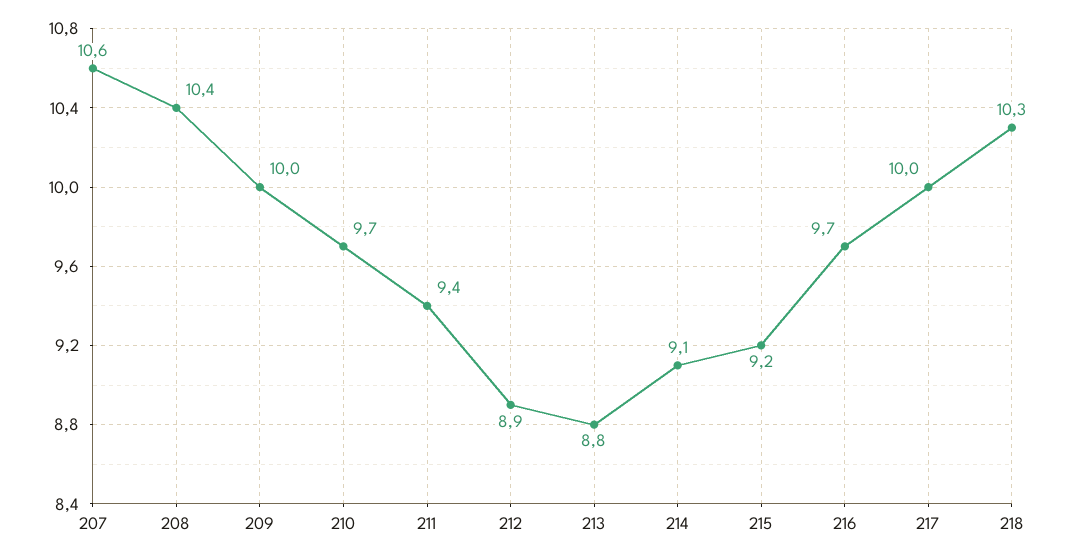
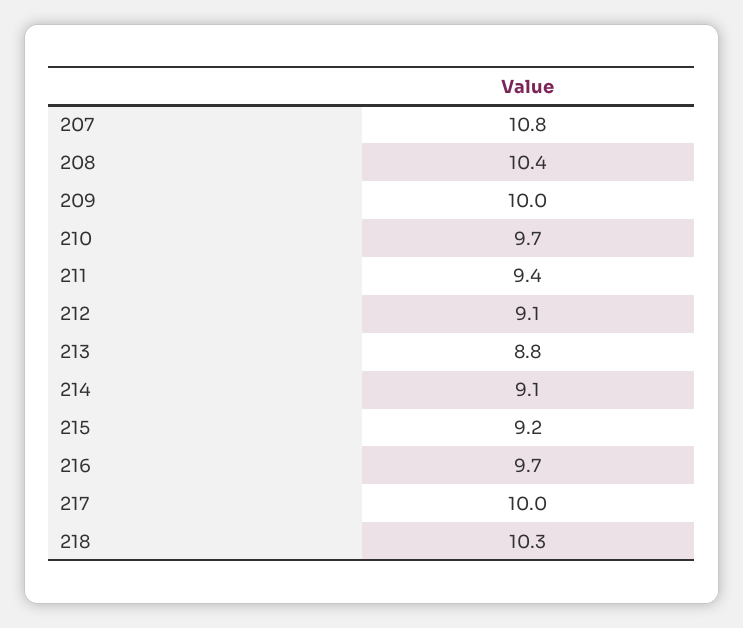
  {
-   "207": 10.6,
+   "207": 10.8,
    "208": 10.4,
    "209": 10,
    "210": 9.7,
    "211": 9.4,
-   "212": 8.9,
+   "212": 9.1,
    "213": 8.8,
    "214": 9.1,
    "215": 9.2,
    "216": 9.7,
    "217": 10,
    "218": 10.3
  }

